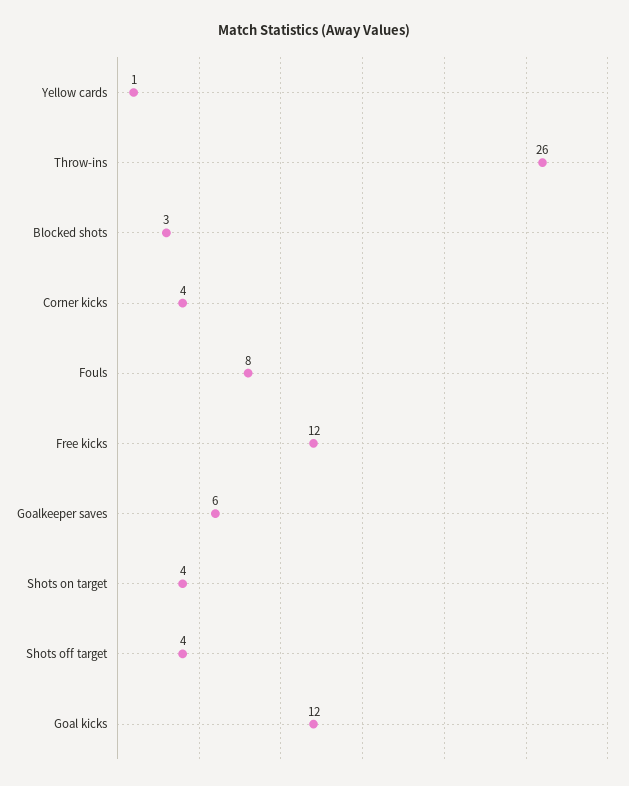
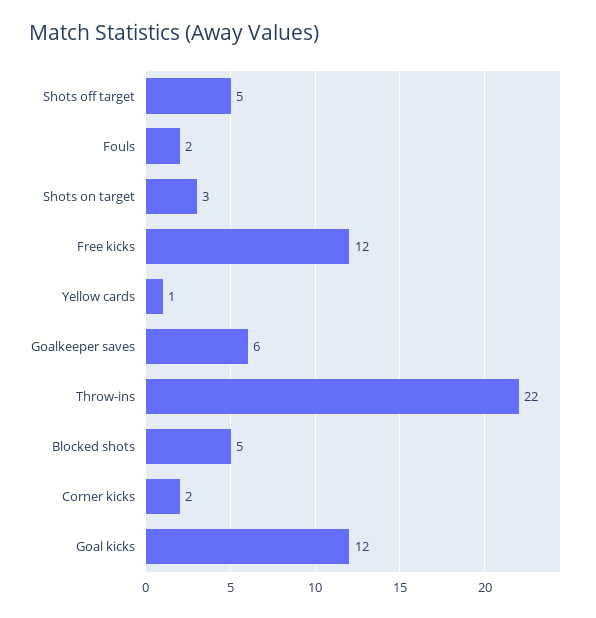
  {
    "Yellow cards": 1,
-   "Throw-ins": 26,
+   "Throw-ins": 22,
-   "Blocked shots": 3,
+   "Blocked shots": 5,
-   "Corner kicks": 4,
+   "Corner kicks": 2,
-   "Fouls": 8,
+   "Fouls": 2,
    "Free kicks": 12,
    "Goalkeeper saves": 6,
-   "Shots on target": 4,
+   "Shots on target": 3,
-   "Shots off target": 4,
+   "Shots off target": 5,
    "Goal kicks": 12
  }

